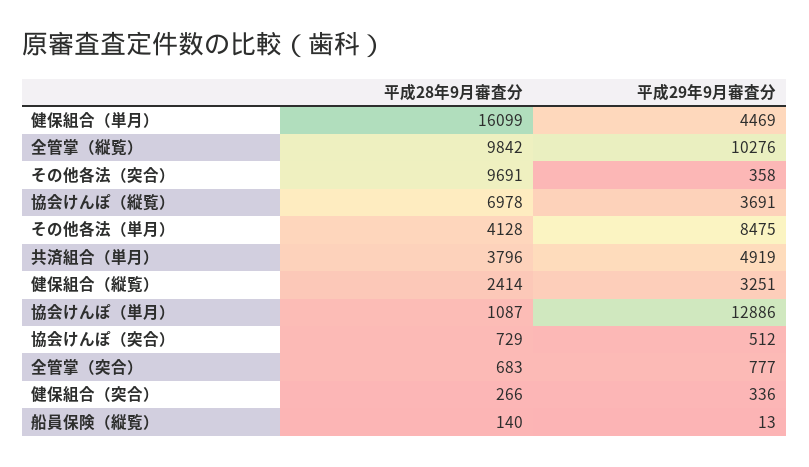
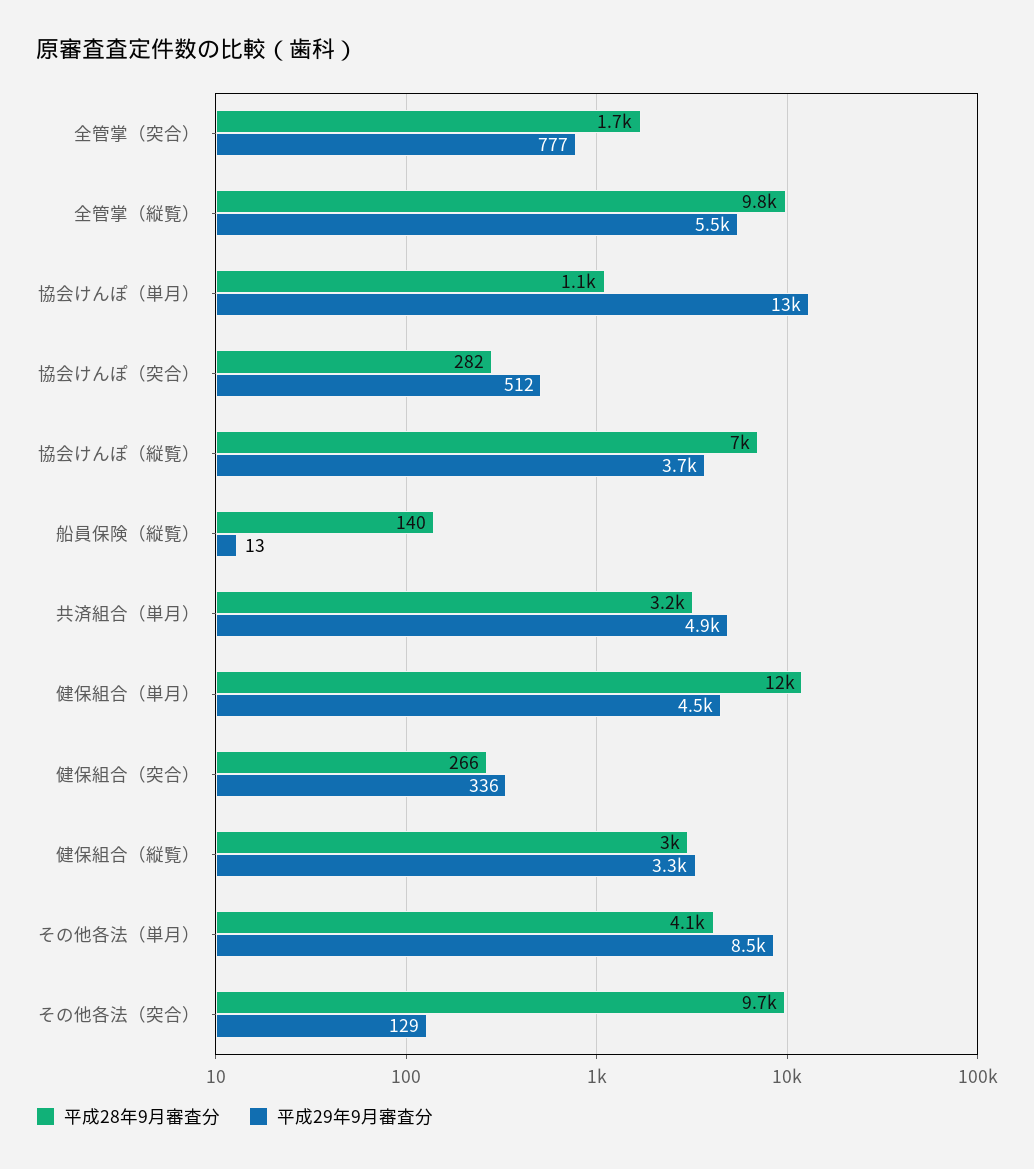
  {
    "平成28年9月審査分": {
-     "健保組合（単月）": 16099,
+     "健保組合（単月）": 12000,
      "全管掌（縦覧）": 9842,
      "その他各法（突合）": 9691,
      "協会けんぽ（縦覧）": 6978,
      "その他各法（単月）": 4128,
-     "共済組合（単月）": 3796,
+     "共済組合（単月）": 3200,
-     "健保組合（縦覧）": 2414,
+     "健保組合（縦覧）": 3000,
      "協会けんぽ（単月）": 1087,
-     "協会けんぽ（突合）": 729,
+     "協会けんぽ（突合）": 282,
-     "全管掌（突合）": 683,
+     "全管掌（突合）": 1700,
      "健保組合（突合）": 266,
      "船員保険（縦覧）": 140
    },
    "平成29年9月審査分": {
      "健保組合（単月）": 4469,
-     "全管掌（縦覧）": 10276,
+     "全管掌（縦覧）": 5500,
-     "その他各法（突合）": 358,
+     "その他各法（突合）": 129,
      "協会けんぽ（縦覧）": 3691,
      "その他各法（単月）": 8475,
      "共済組合（単月）": 4919,
      "健保組合（縦覧）": 3251,
      "協会けんぽ（単月）": 12886,
      "協会けんぽ（突合）": 512,
      "全管掌（突合）": 777,
      "健保組合（突合）": 336,
      "船員保険（縦覧）": 13
    }
  }

